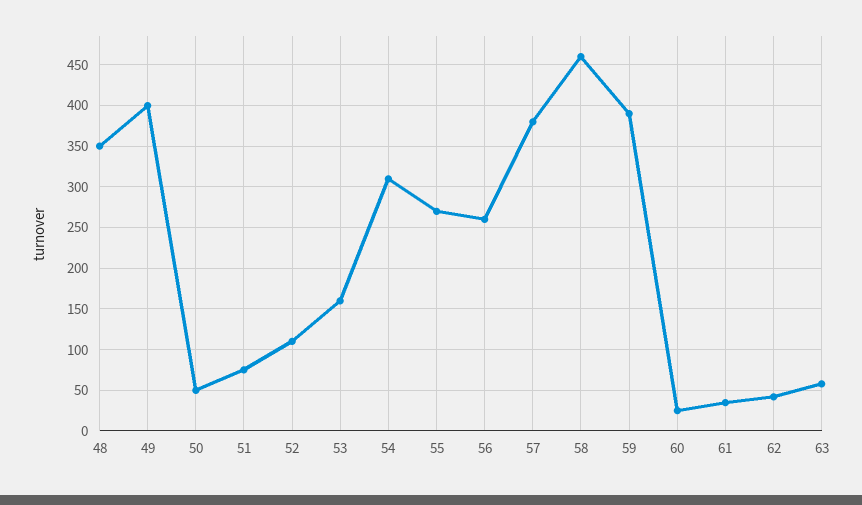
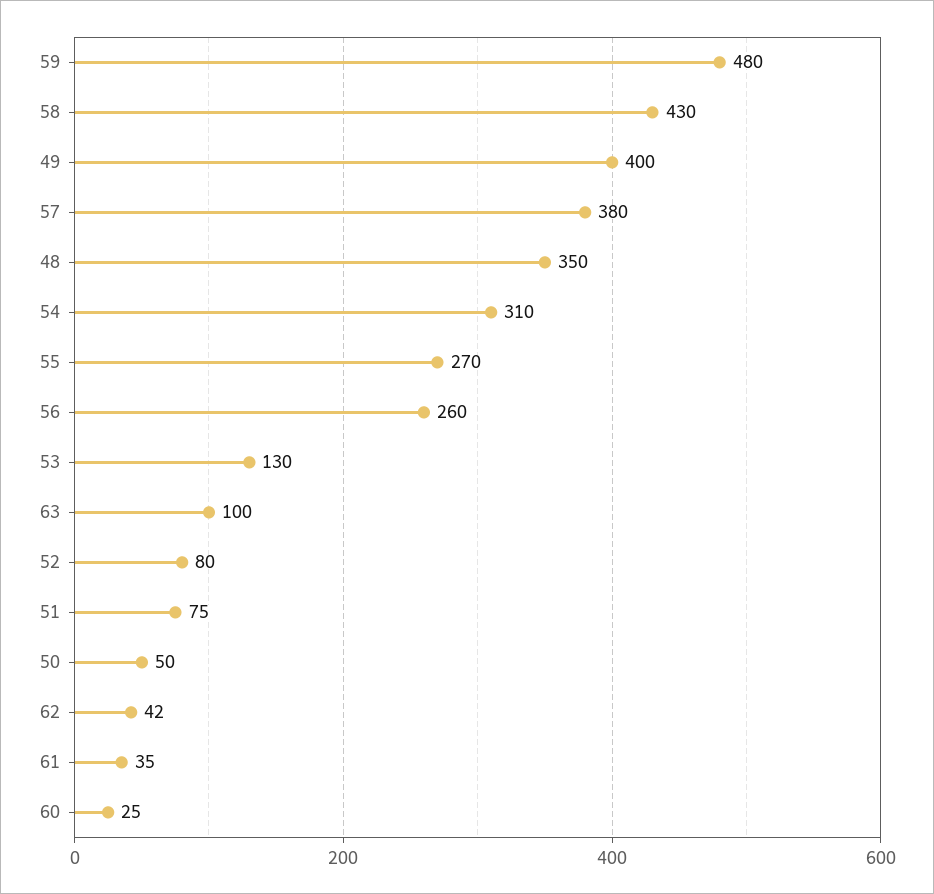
  {
    "48": 350,
    "49": 400,
    "50": 50,
    "51": 75,
-   "52": 110,
+   "52": 80,
-   "53": 160,
+   "53": 130,
    "54": 310,
    "55": 270,
    "56": 260,
    "57": 380,
-   "58": 460,
+   "58": 430,
-   "59": 390,
+   "59": 480,
    "60": 25,
    "61": 35,
    "62": 42,
-   "63": 60
+   "63": 100
  }

